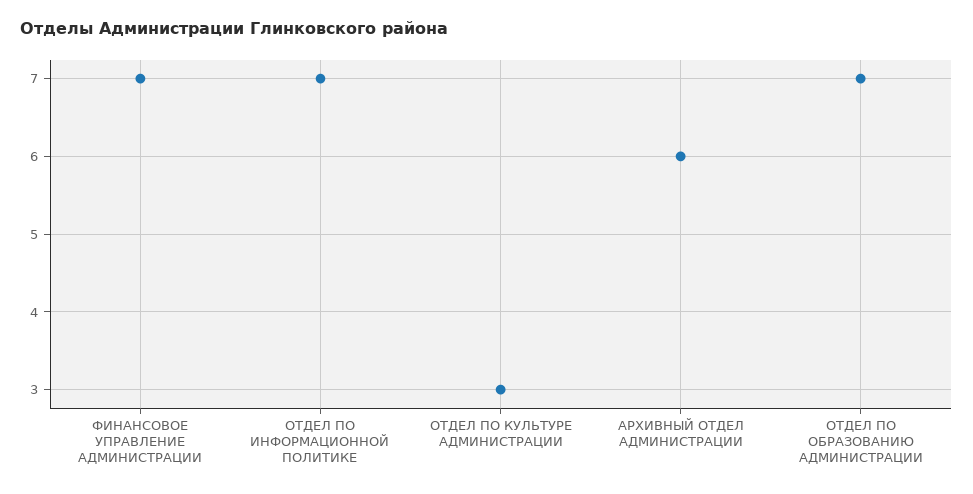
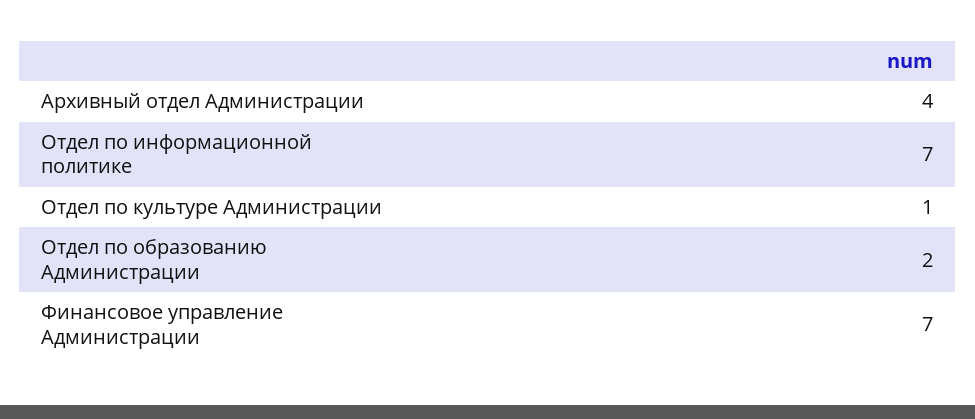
  {
    "ФИНАНСОВОЕ УПРАВЛЕНИЕ АДМИНИСТРАЦИИ": 7,
    "ОТДЕЛ ПО ИНФОРМАЦИОННОЙ ПОЛИТИКЕ": 7,
-   "ОТДЕЛ ПО КУЛЬТУРЕ АДМИНИСТРАЦИИ": 3,
+   "ОТДЕЛ ПО КУЛЬТУРЕ АДМИНИСТРАЦИИ": 1,
-   "АРХИВНЫЙ ОТДЕЛ АДМИНИСТРАЦИИ": 6,
+   "АРХИВНЫЙ ОТДЕЛ АДМИНИСТРАЦИИ": 4,
-   "ОТДЕЛ ПО ОБРАЗОВАНИЮ АДМИНИСТРАЦИИ": 7
+   "ОТДЕЛ ПО ОБРАЗОВАНИЮ АДМИНИСТРАЦИИ": 2
  }

